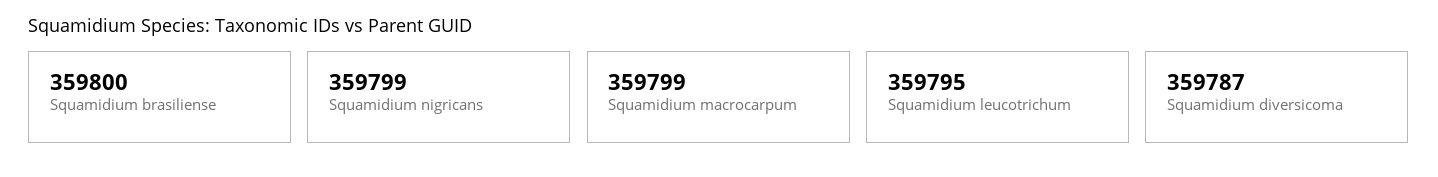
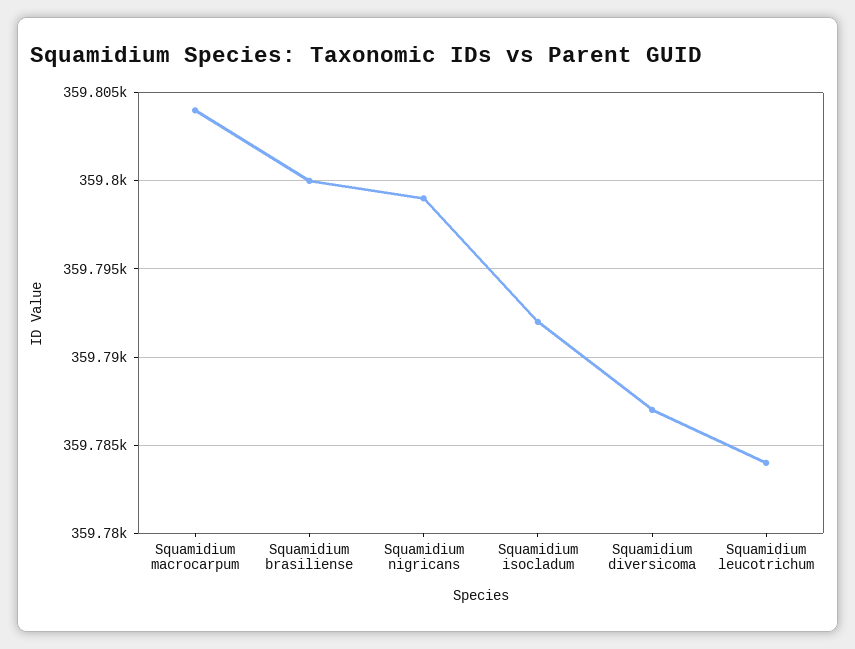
  {
    "Squamidium brasiliense": 359800,
    "Squamidium nigricans": 359799,
-   "Squamidium macrocarpum": 359799,
+   "Squamidium macrocarpum": 359804,
-   "Squamidium leucotrichum": 359795,
+   "Squamidium leucotrichum": 359784,
-   "Squamidium diversicoma": 359787
+   "Squamidium diversicoma": 359787,
+   "Squamidium isocladum": 359792
  }

